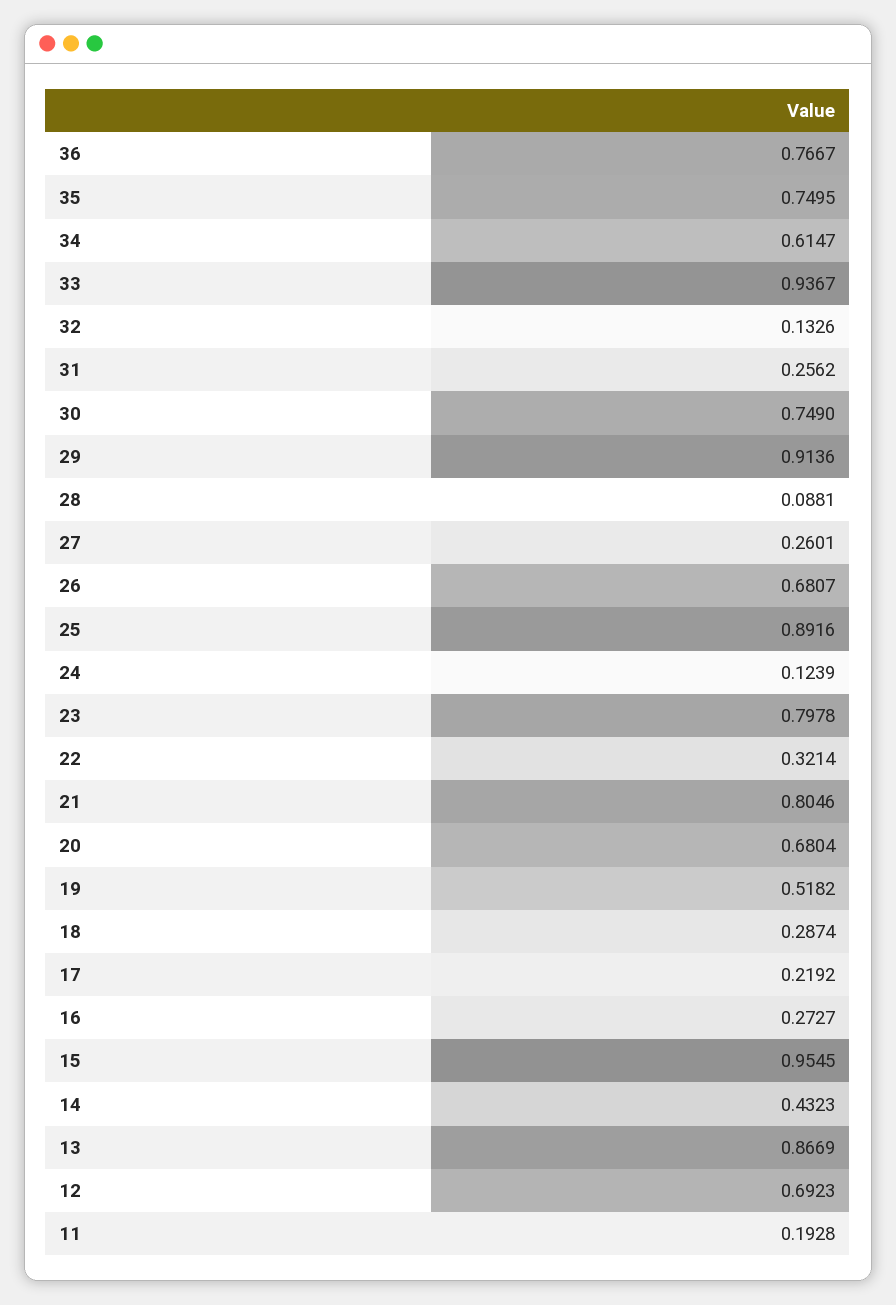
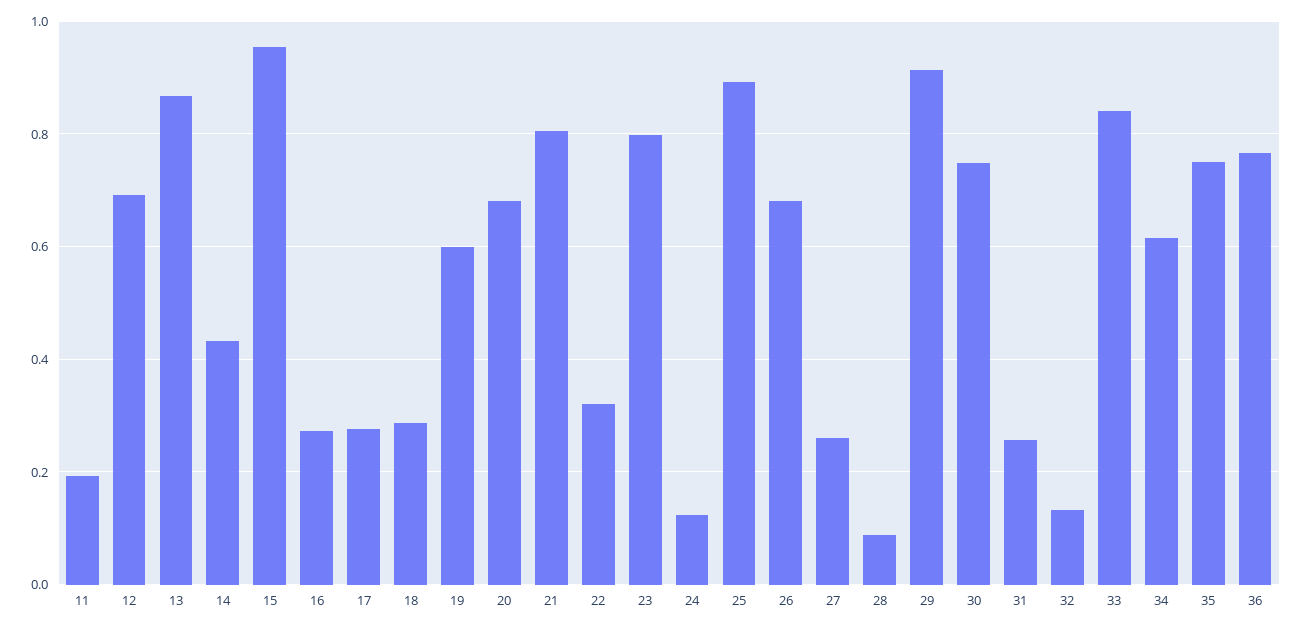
  {
    "36": 0.7667,
    "35": 0.7495,
    "34": 0.6147,
-   "33": 0.9367,
+   "33": 0.84,
    "32": 0.1326,
    "31": 0.2562,
    "30": 0.749,
    "29": 0.9136,
    "28": 0.0881,
    "27": 0.2601,
    "26": 0.6807,
    "25": 0.8916,
    "24": 0.1239,
    "23": 0.7978,
    "22": 0.3214,
    "21": 0.8046,
    "20": 0.6804,
-   "19": 0.5182,
+   "19": 0.6,
    "18": 0.2874,
-   "17": 0.2192,
+   "17": 0.28,
    "16": 0.2727,
    "15": 0.9545,
    "14": 0.4323,
    "13": 0.8669,
    "12": 0.6923,
    "11": 0.1928
  }

